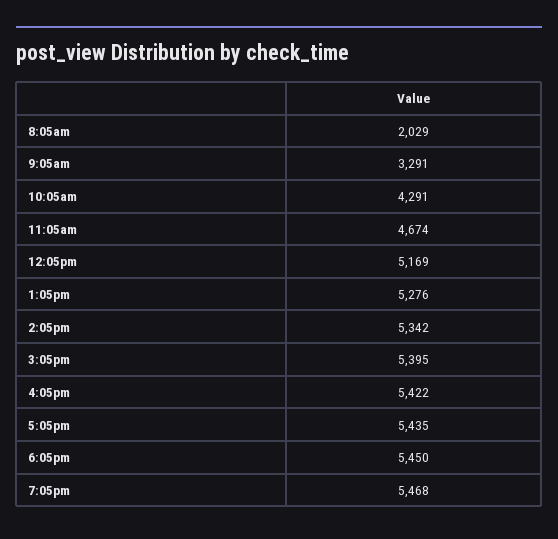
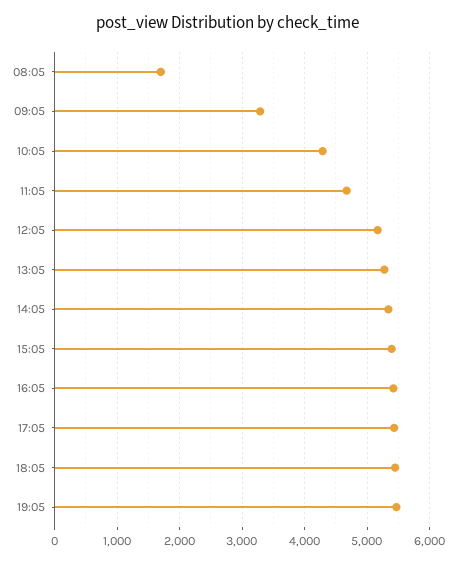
  {
-   "8:05am": 2029,
+   "8:05am": 1700,
    "9:05am": 3291,
    "10:05am": 4291,
    "11:05am": 4674,
    "12:05pm": 5169,
    "1:05pm": 5276,
    "2:05pm": 5342,
    "3:05pm": 5395,
    "4:05pm": 5422,
    "5:05pm": 5435,
    "6:05pm": 5450,
    "7:05pm": 5468
  }

